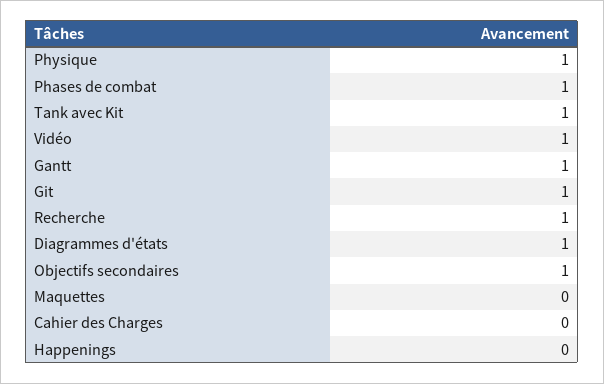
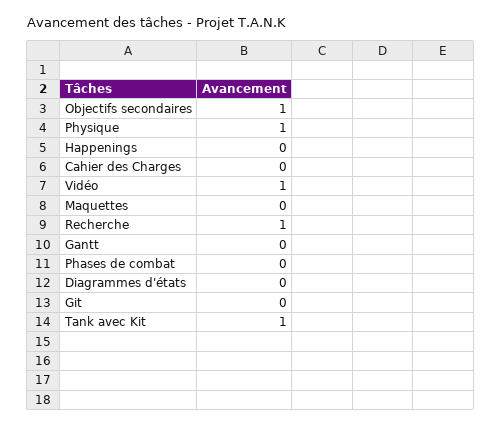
  {
    "Physique": 1,
-   "Phases de combat": 1,
+   "Phases de combat": 0,
    "Tank avec Kit": 1,
    "Vidéo": 1,
-   "Gantt": 1,
+   "Gantt": 0,
-   "Git": 1,
+   "Git": 0,
    "Recherche": 1,
-   "Diagrammes d'états": 1,
+   "Diagrammes d'états": 0,
    "Objectifs secondaires": 1,
    "Maquettes": 0,
    "Cahier des Charges": 0,
    "Happenings": 0
  }

